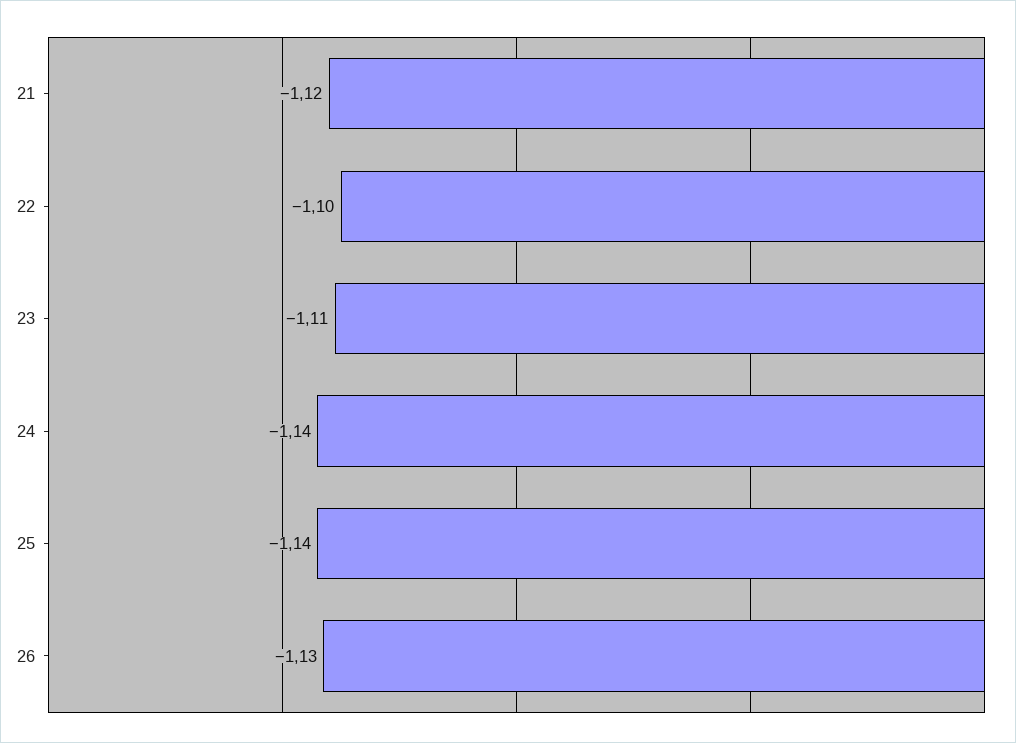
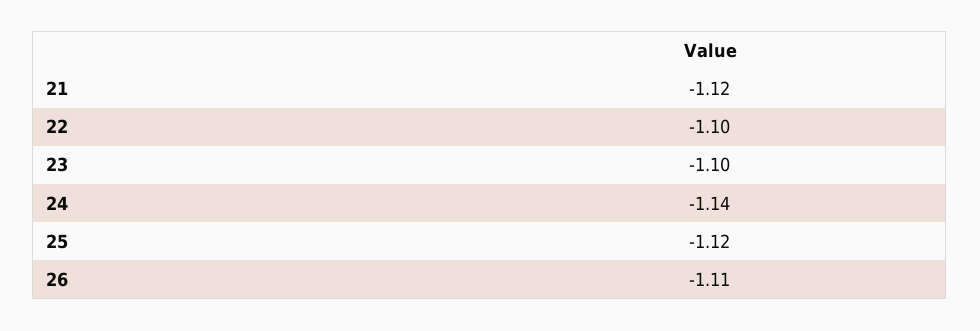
  {
    "21": -1.12,
    "22": -1.1,
-   "23": -1.11,
+   "23": -1.1,
    "24": -1.14,
-   "25": -1.14,
+   "25": -1.12,
-   "26": -1.13
+   "26": -1.11
  }

